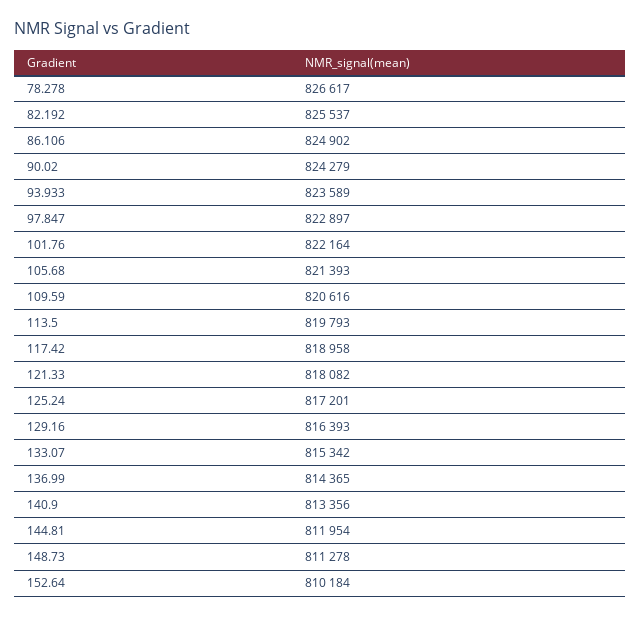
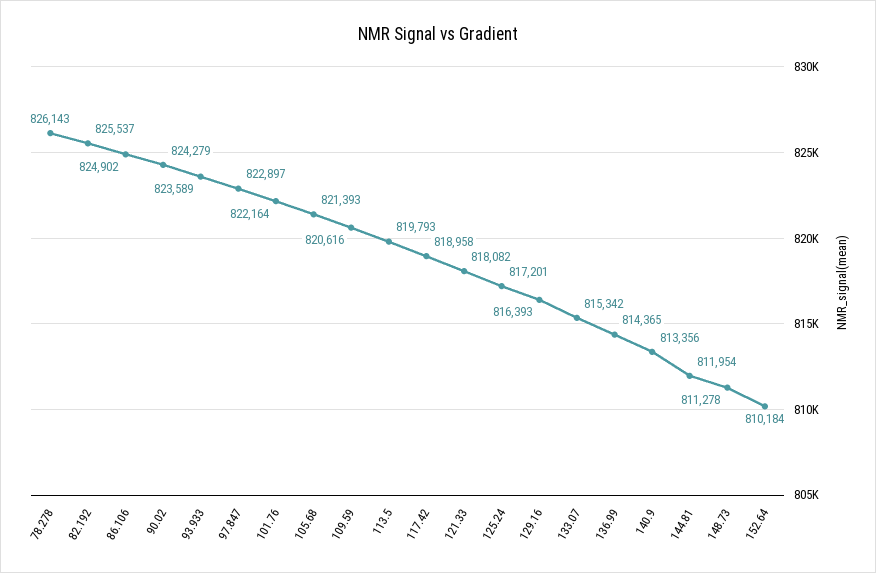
  {
-   "78.278": 826617,
+   "78.278": 826143,
    "82.192": 825537,
    "86.106": 824902,
    "90.02": 824279,
    "93.933": 823589,
    "97.847": 822897,
    "101.76": 822164,
    "105.68": 821393,
    "109.59": 820616,
    "113.5": 819793,
    "117.42": 818958,
    "121.33": 818082,
    "125.24": 817201,
    "129.16": 816393,
    "133.07": 815342,
    "136.99": 814365,
    "140.9": 813356,
    "144.81": 811954,
    "148.73": 811278,
    "152.64": 810184
  }

